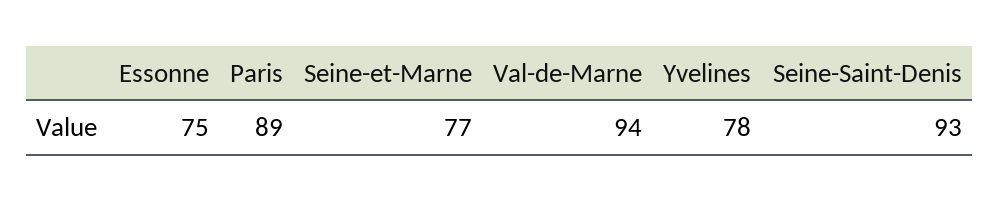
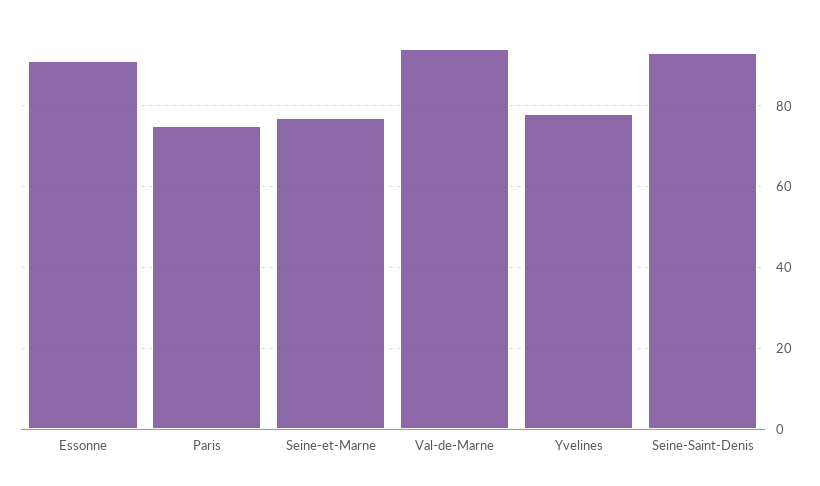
  {
-   "Essonne": 75,
+   "Essonne": 90,
-   "Paris": 89,
+   "Paris": 75,
    "Seine-et-Marne": 77,
    "Val-de-Marne": 94,
    "Yvelines": 78,
    "Seine-Saint-Denis": 93
  }

